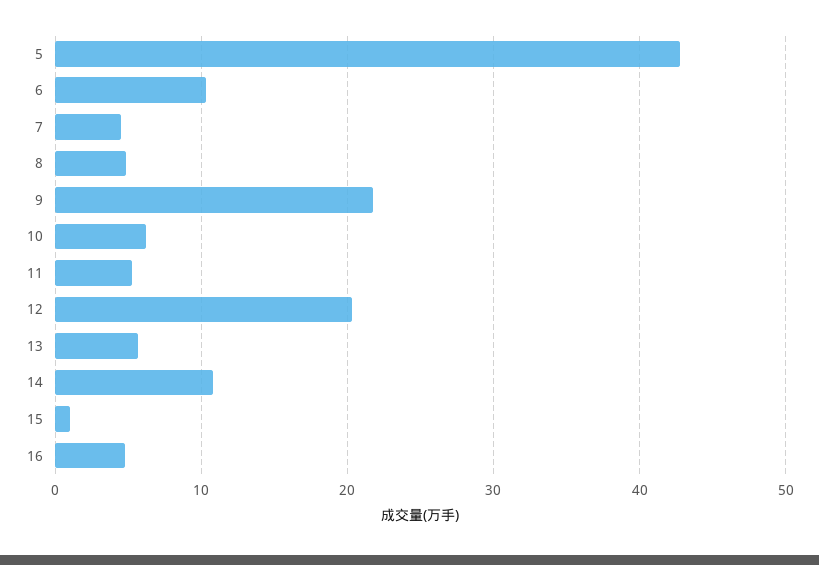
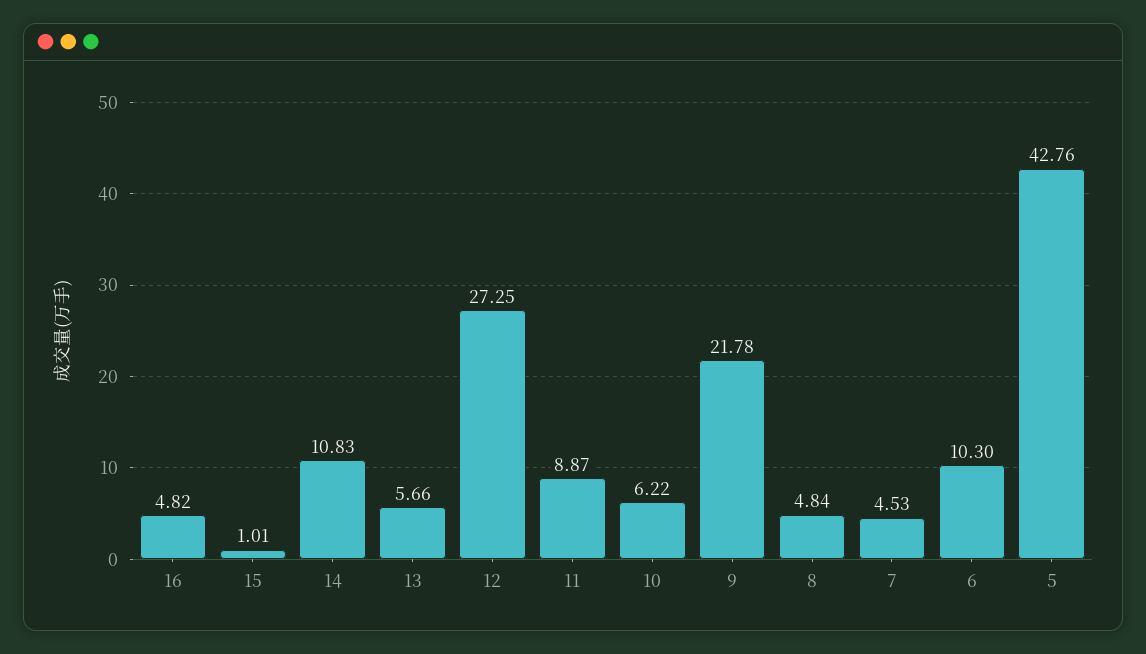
  {
    "5": 42.76,
    "6": 10.3,
    "7": 4.53,
    "8": 4.84,
    "9": 21.78,
    "10": 6.22,
-   "11": 5,
+   "11": 8.87,
-   "12": 20,
+   "12": 27.25,
    "13": 5.66,
    "14": 10.83,
    "15": 1.01,
    "16": 4.82
  }

